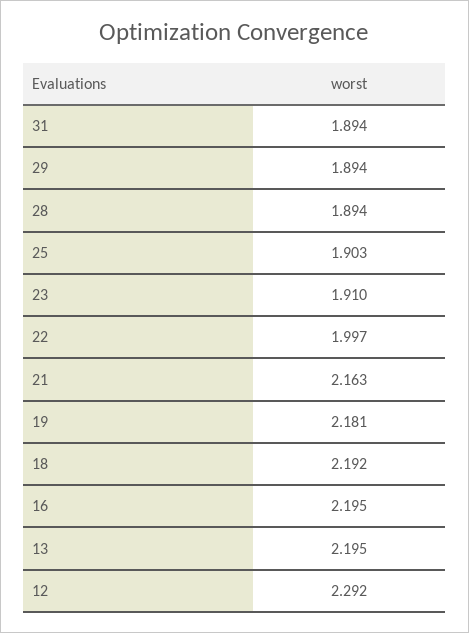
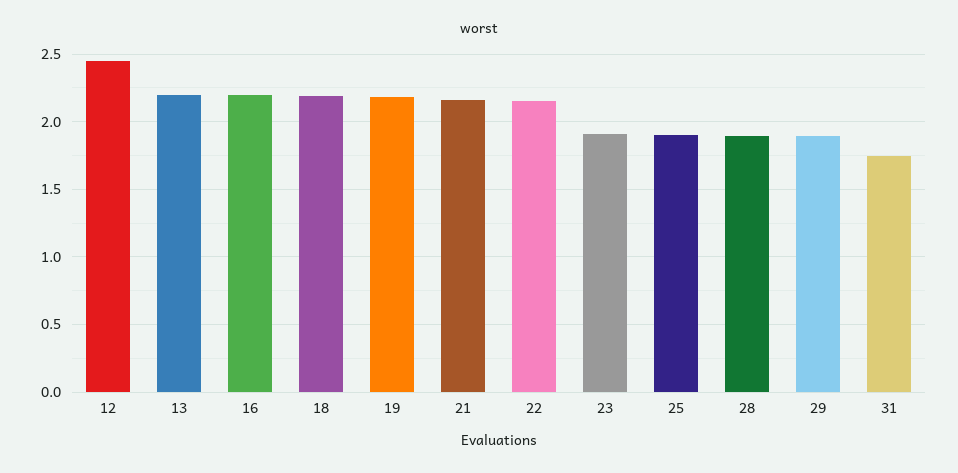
  {
-   "31": 1.894,
+   "31": 1.75,
    "29": 1.894,
    "28": 1.894,
    "25": 1.903,
    "23": 1.91,
-   "22": 1.997,
+   "22": 2.15,
    "21": 2.163,
    "19": 2.181,
    "18": 2.192,
    "16": 2.195,
    "13": 2.195,
-   "12": 2.292
+   "12": 2.45
  }

